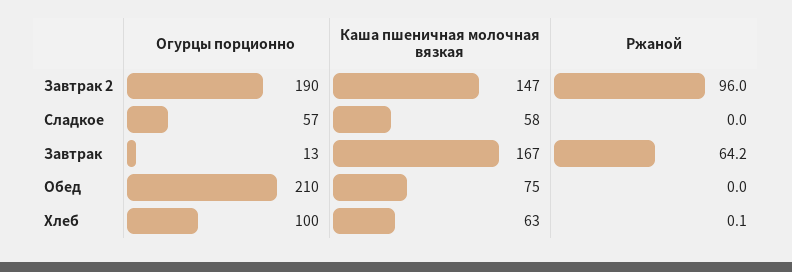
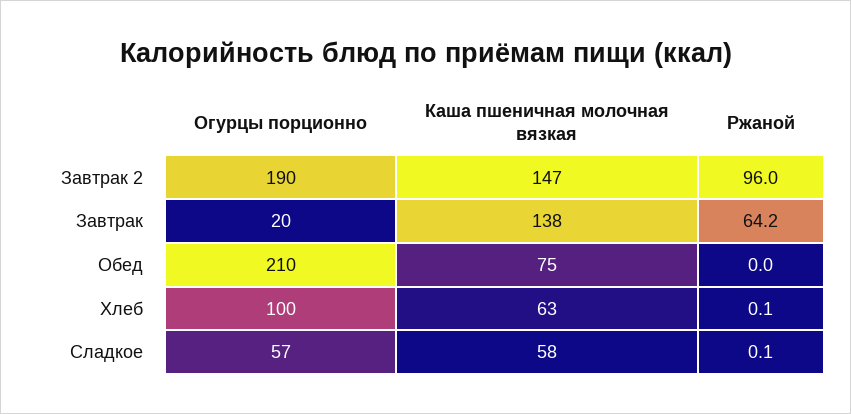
  {
    "Огурцы порционно": {
      "Завтрак 2": 190,
      "Сладкое": 57,
-     "Завтрак": 13,
+     "Завтрак": 20,
      "Обед": 210,
      "Хлеб": 100
    },
    "Каша пшеничная молочная вязкая": {
      "Завтрак 2": 147,
      "Сладкое": 58,
-     "Завтрак": 167,
+     "Завтрак": 138,
      "Обед": 75,
      "Хлеб": 63
    },
    "Ржаной": {
      "Завтрак 2": 96,
-     "Сладкое": 0,
+     "Сладкое": 0.1,
      "Завтрак": 64.2,
      "Обед": 0,
      "Хлеб": 0.1
    }
  }

